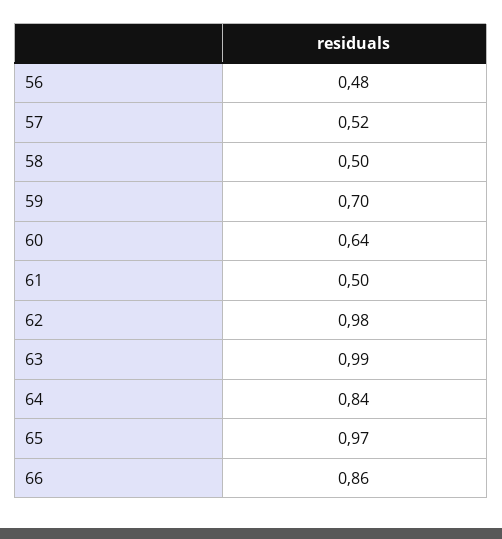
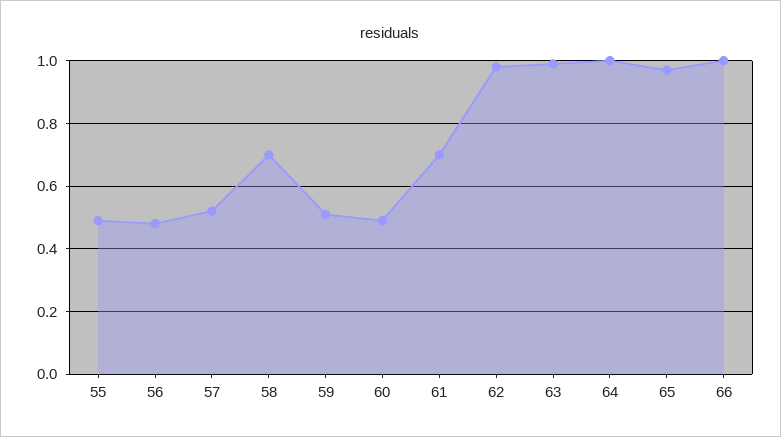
  {
    "56": 0.48,
    "57": 0.52,
-   "58": 0.5,
+   "58": 0.7,
-   "59": 0.7,
+   "59": 0.5,
-   "60": 0.64,
+   "60": 0.5,
-   "61": 0.5,
+   "61": 0.7,
    "62": 0.98,
    "63": 0.99,
-   "64": 0.84,
+   "64": 1,
    "65": 0.97,
-   "66": 0.86
+   "66": 1,
+   "55": 0.5
  }

